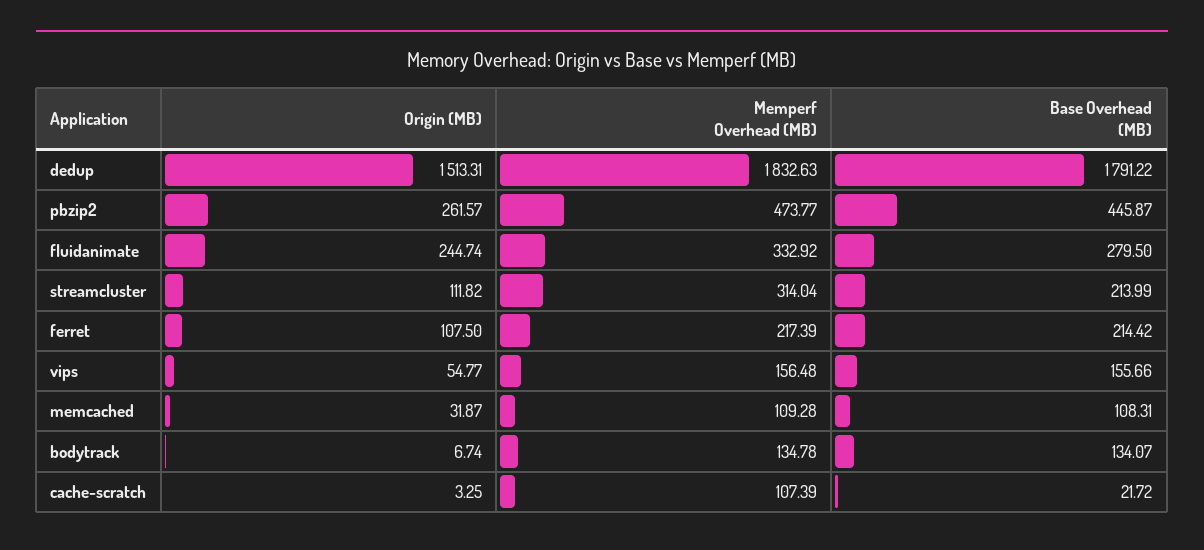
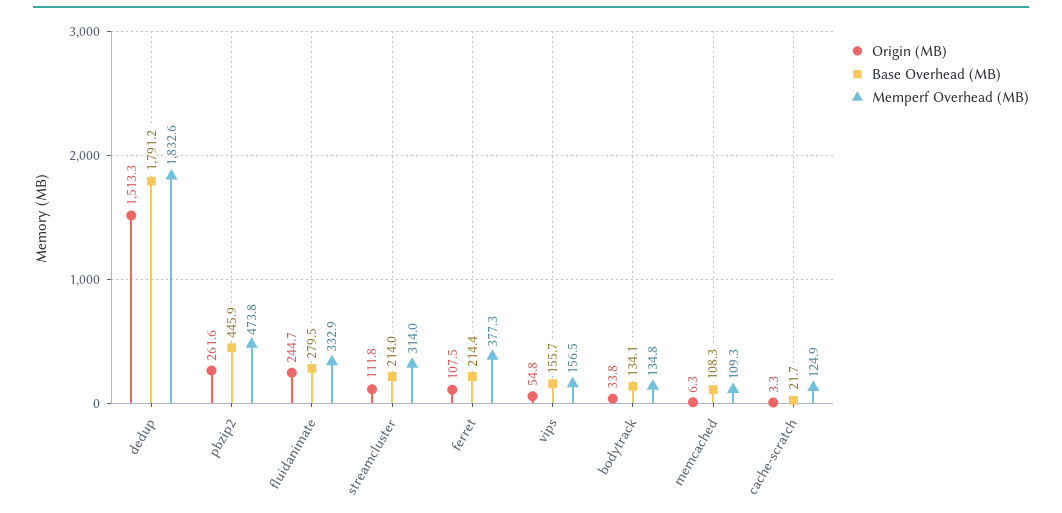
  {
    "Origin (MB)": {
      "dedup": 1513.31,
      "pbzip2": 261.57,
      "fluidanimate": 244.74,
      "streamcluster": 111.82,
      "ferret": 107.5,
      "vips": 54.77,
-     "memcached": 31.87,
+     "memcached": 6.3,
-     "bodytrack": 6.74,
+     "bodytrack": 33.8,
      "cache-scratch": 3.25
    },
    "Memperf Overhead (MB)": {
      "dedup": 1832.63,
      "pbzip2": 473.77,
      "fluidanimate": 332.92,
      "streamcluster": 314.04,
-     "ferret": 217.39,
+     "ferret": 377.3,
      "vips": 156.48,
      "memcached": 109.28,
      "bodytrack": 134.78,
-     "cache-scratch": 107.39
+     "cache-scratch": 124.9
    },
    "Base Overhead (MB)": {
      "dedup": 1791.22,
      "pbzip2": 445.87,
      "fluidanimate": 279.5,
      "streamcluster": 213.99,
      "ferret": 214.42,
      "vips": 155.66,
      "memcached": 108.31,
      "bodytrack": 134.07,
      "cache-scratch": 21.72
    }
  }

